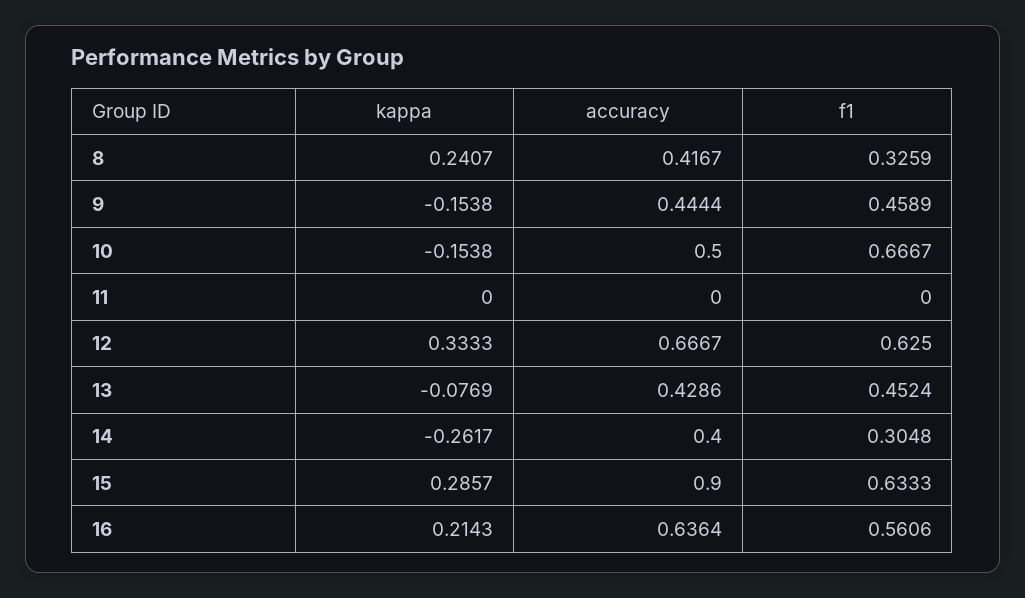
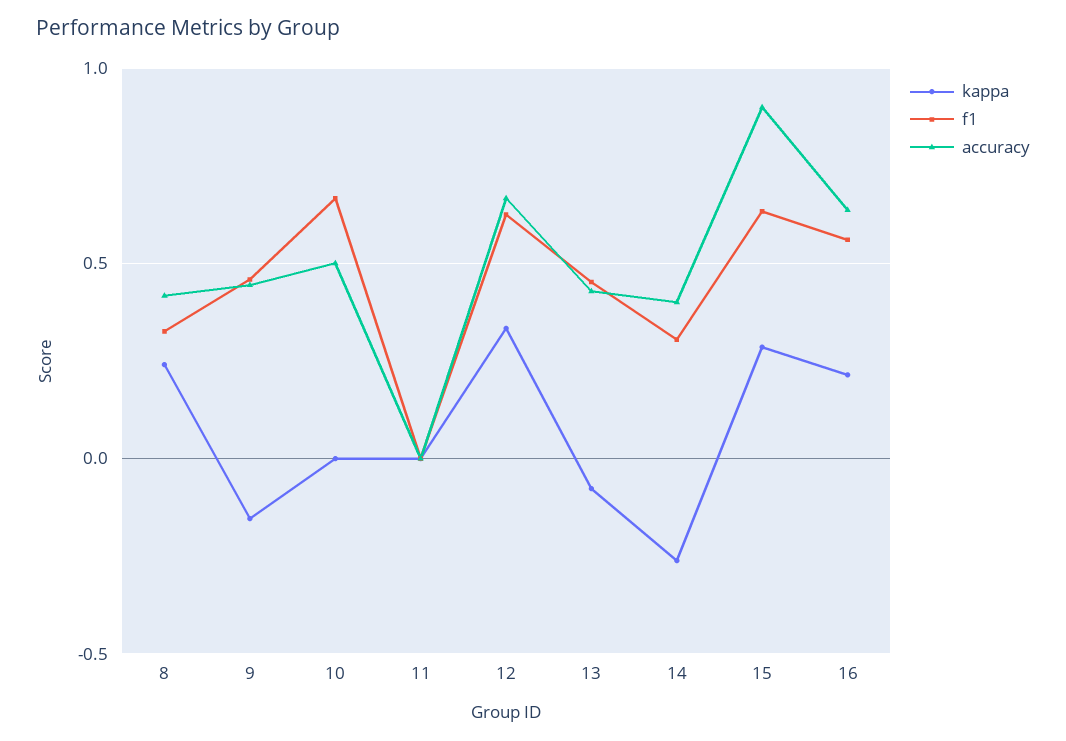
  {
    "kappa": {
      "8": 0.2407,
      "9": -0.1538,
-     "10": -0.1538,
+     "10": 0,
      "11": 0,
      "12": 0.3333,
      "13": -0.0769,
      "14": -0.2617,
      "15": 0.2857,
      "16": 0.2143
    },
    "accuracy": {
      "8": 0.4167,
      "9": 0.4444,
      "10": 0.5,
      "11": 0,
      "12": 0.6667,
      "13": 0.4286,
      "14": 0.4,
      "15": 0.9,
      "16": 0.6364
    },
    "f1": {
      "8": 0.3259,
      "9": 0.4589,
      "10": 0.6667,
      "11": 0,
      "12": 0.625,
      "13": 0.4524,
      "14": 0.3048,
      "15": 0.6333,
      "16": 0.5606
    }
  }

